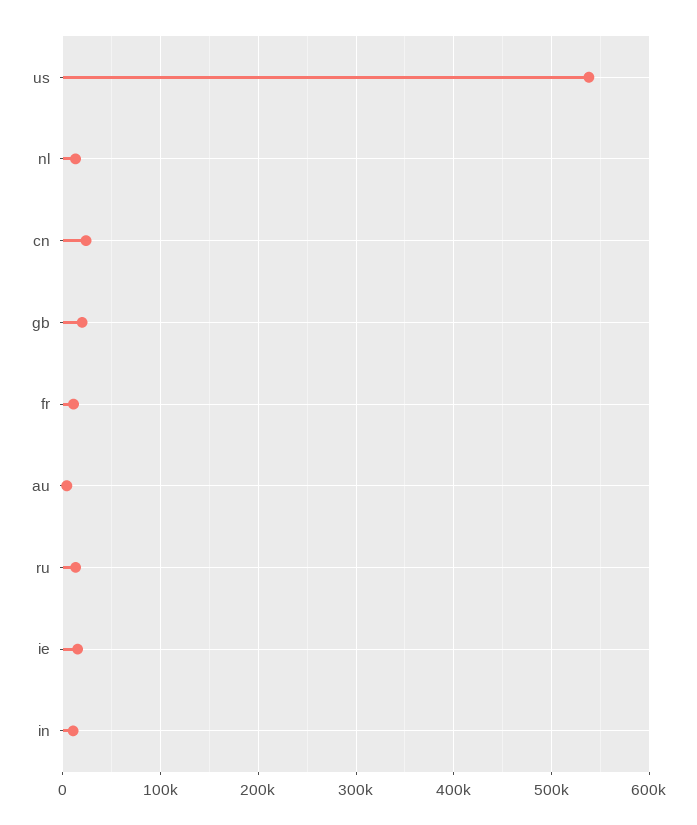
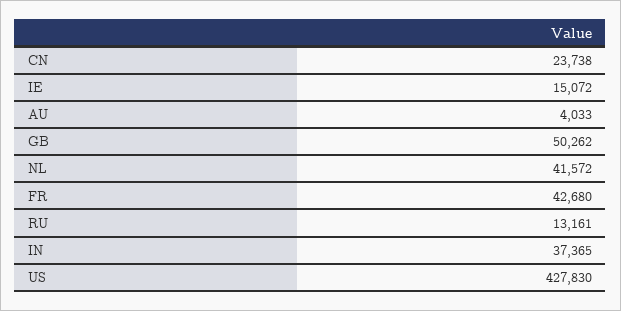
  {
-   "us": 540000,
+   "us": 427830,
-   "nl": 10000,
+   "nl": 41572,
    "cn": 23738,
-   "gb": 20000,
+   "gb": 50262,
-   "fr": 10000,
+   "fr": 42680,
    "au": 4033,
    "ru": 13161,
    "ie": 15072,
-   "in": 10000
+   "in": 37365
  }

